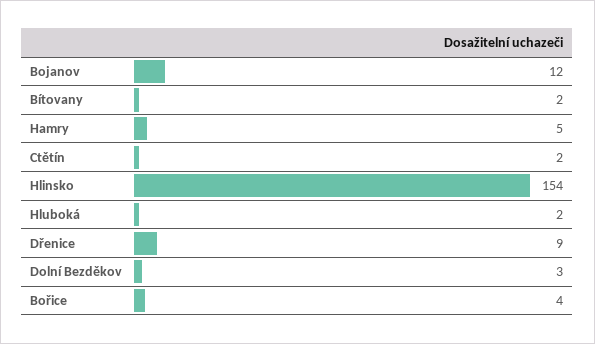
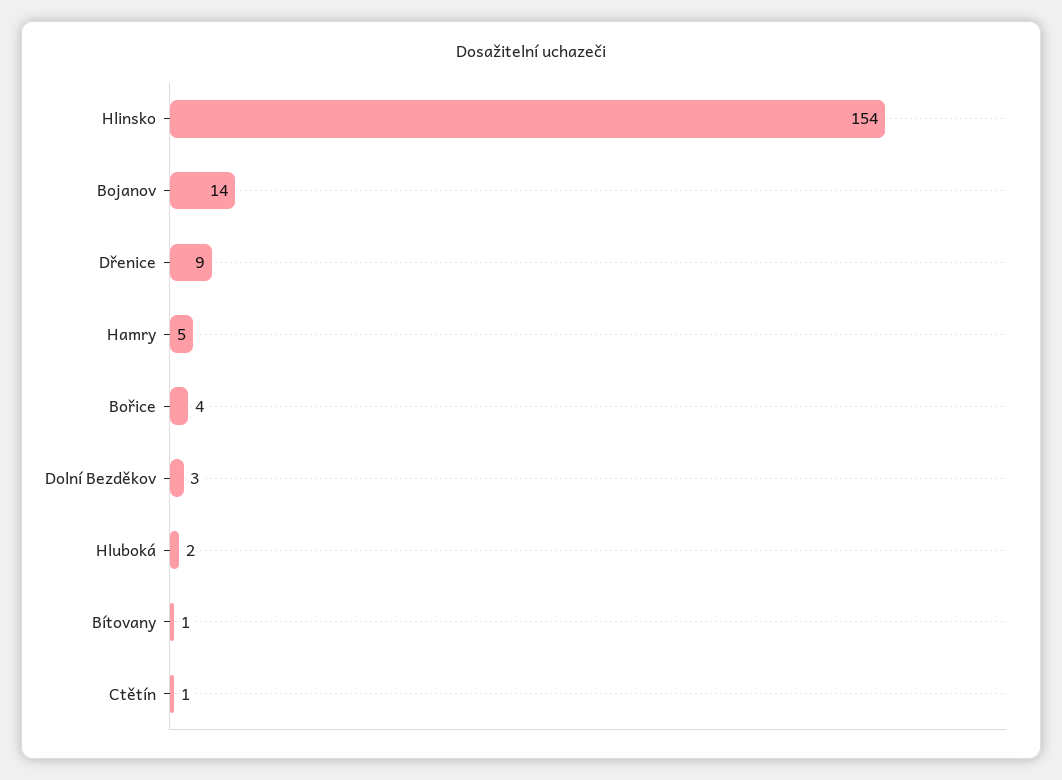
  {
-   "Bojanov": 12,
+   "Bojanov": 14,
-   "Bítovany": 2,
+   "Bítovany": 1,
    "Hamry": 5,
-   "Ctětín": 2,
+   "Ctětín": 1,
    "Hlinsko": 154,
    "Hluboká": 2,
    "Dřenice": 9,
    "Dolní Bezděkov": 3,
    "Bořice": 4
  }

